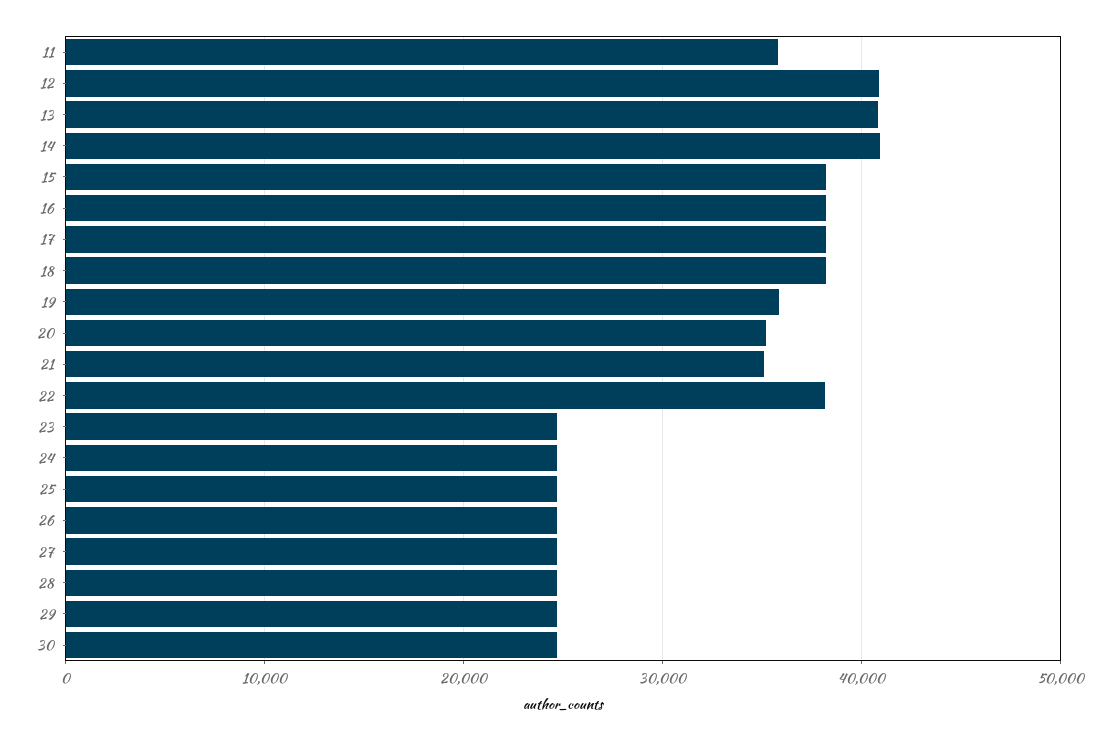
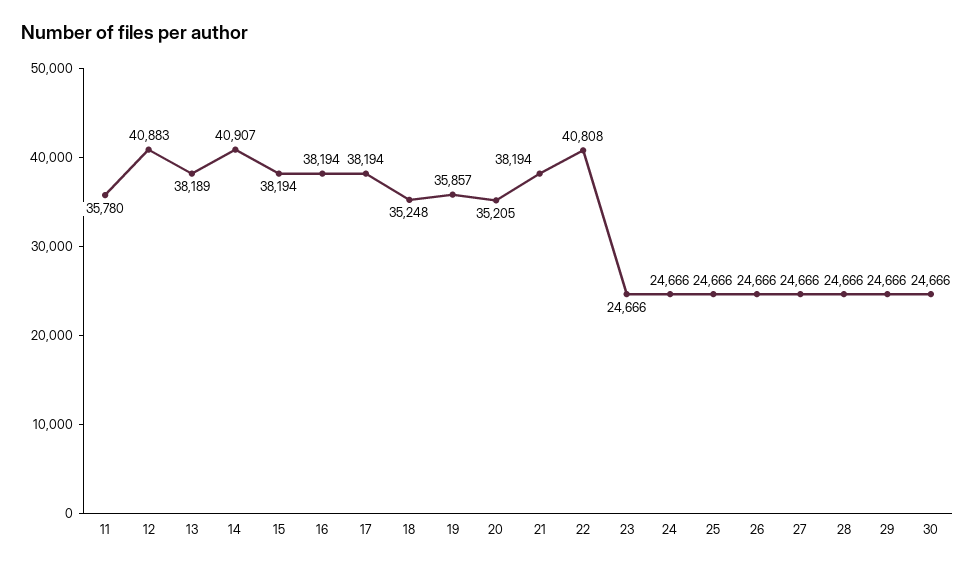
  {
    "11": 35780,
    "12": 40883,
-   "13": 41000,
+   "13": 38189,
    "14": 40907,
    "15": 38194,
    "16": 38194,
    "17": 38194,
-   "18": 38000,
+   "18": 35248,
    "19": 35857,
    "20": 35205,
-   "21": 35000,
+   "21": 38194,
-   "22": 38000,
+   "22": 40808,
    "23": 24666,
    "24": 24666,
    "25": 24666,
    "26": 24666,
    "27": 24666,
    "28": 24666,
    "29": 24666,
    "30": 24666
  }

